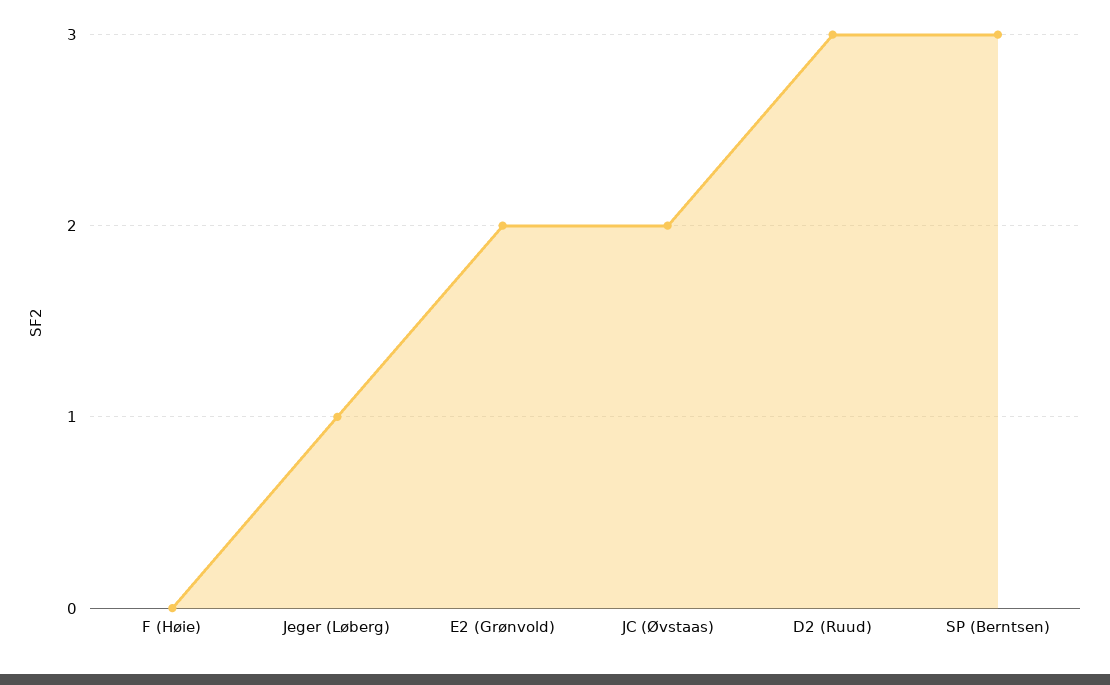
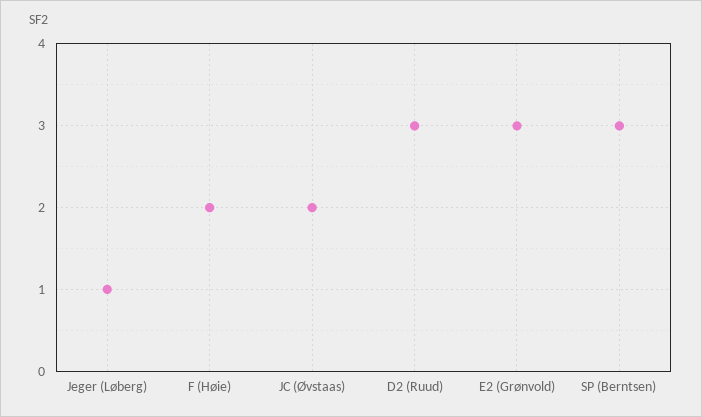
  {
-   "F (Høie)": 0,
+   "F (Høie)": 2,
    "Jeger (Løberg)": 1,
-   "E2 (Grønvold)": 2,
+   "E2 (Grønvold)": 3,
    "JC (Øvstaas)": 2,
    "D2 (Ruud)": 3,
    "SP (Berntsen)": 3
  }

